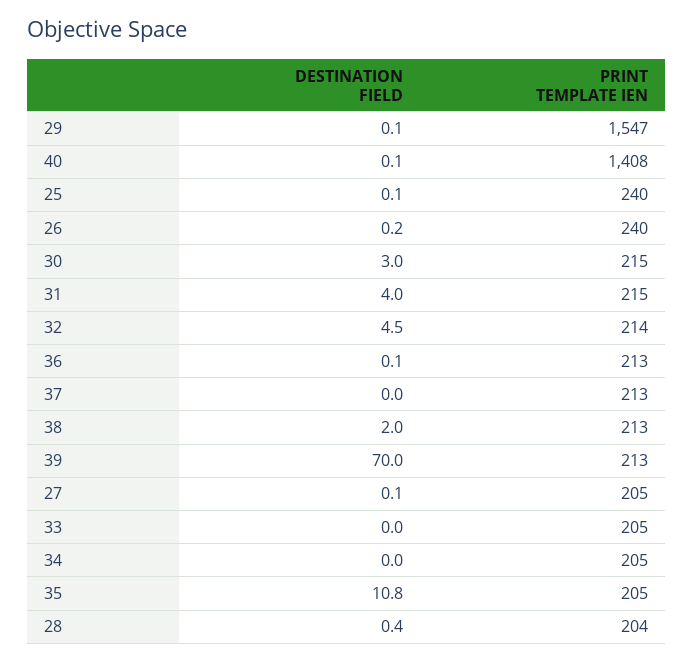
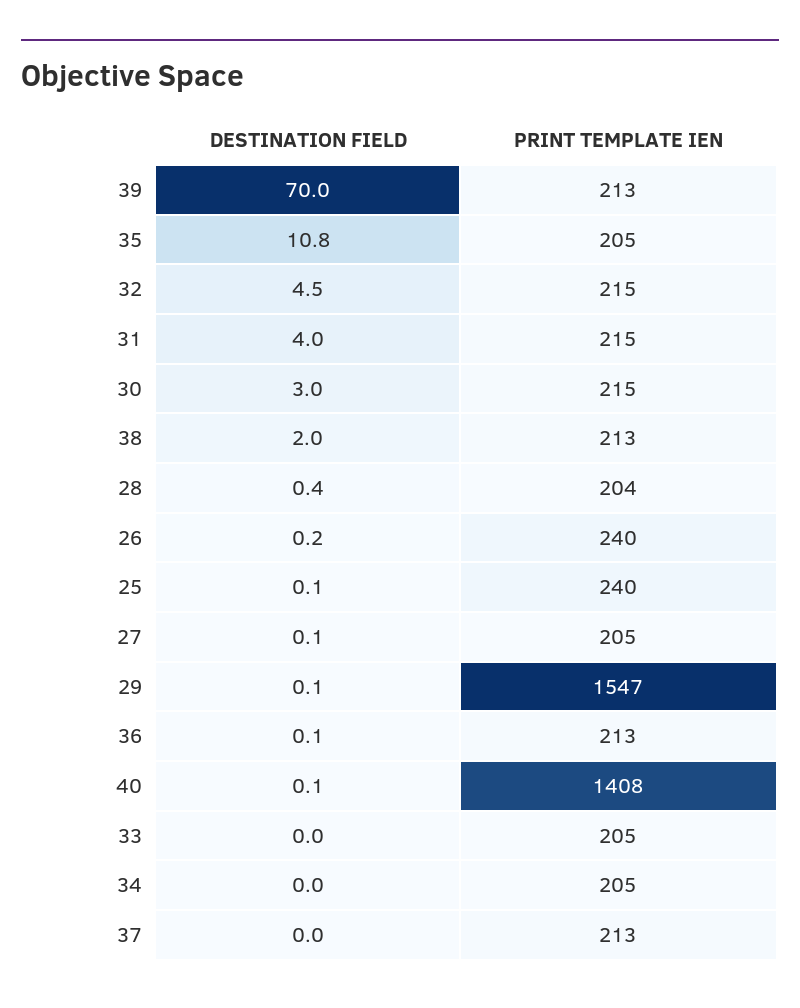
  {
    "DESTINATION FIELD": {
      "29": 0.1,
      "40": 0.1,
      "25": 0.1,
      "26": 0.2,
      "30": 3,
      "31": 4,
      "32": 4.5,
      "36": 0.1,
      "37": 0,
      "38": 2,
      "39": 70,
      "27": 0.1,
      "33": 0,
      "34": 0,
      "35": 10.8,
      "28": 0.4
    },
    "PRINT TEMPLATE IEN": {
      "29": 1547,
      "40": 1408,
      "25": 240,
      "26": 240,
      "30": 215,
      "31": 215,
-     "32": 214,
+     "32": 215,
      "36": 213,
      "37": 213,
      "38": 213,
      "39": 213,
      "27": 205,
      "33": 205,
      "34": 205,
      "35": 205,
      "28": 204
    }
  }

